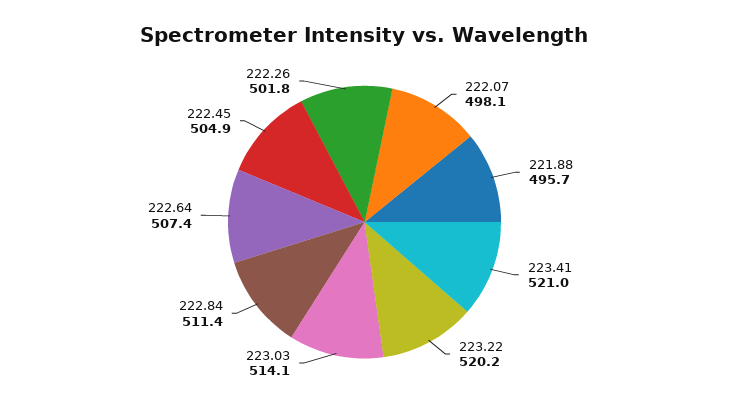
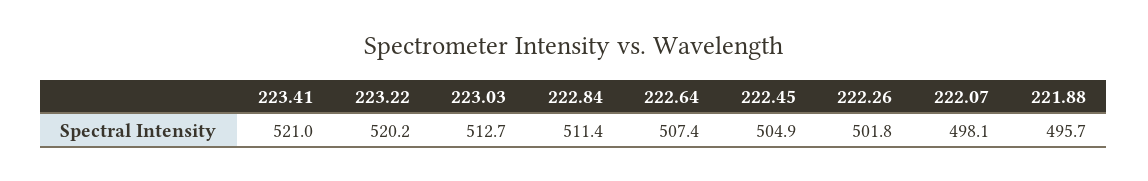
  {
    "222.07": 498.1,
    "221.88": 495.7,
    "223.41": 521,
    "223.22": 520.2,
-   "223.03": 514.1,
+   "223.03": 512.7,
    "222.84": 511.4,
    "222.64": 507.4,
    "222.45": 504.9,
    "222.26": 501.8
  }

